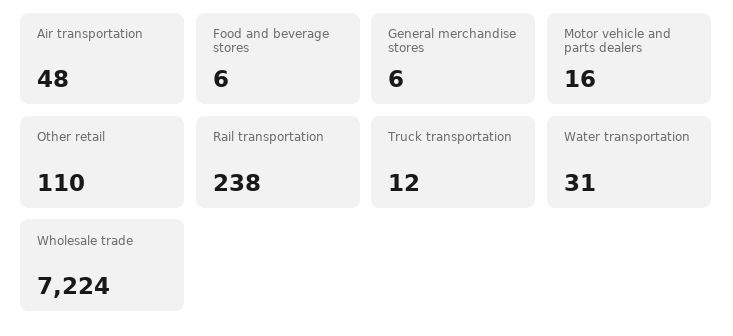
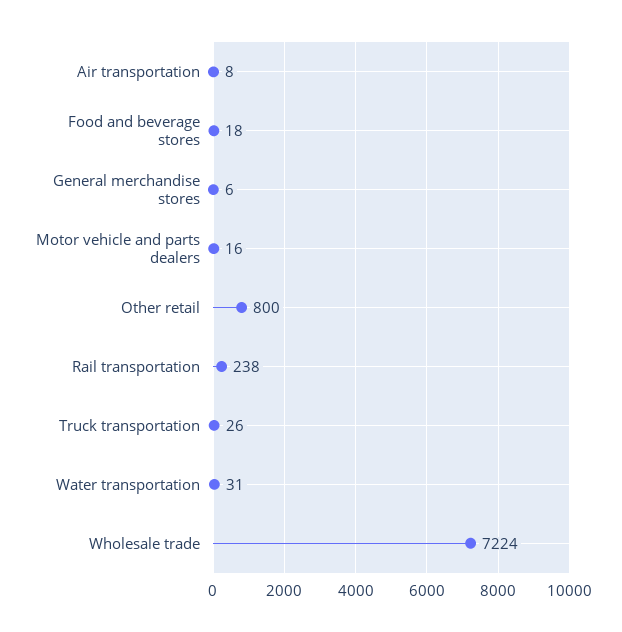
  {
-   "Air transportation": 48,
+   "Air transportation": 8,
-   "Food and beverage stores": 6,
+   "Food and beverage stores": 18,
    "General merchandise stores": 6,
    "Motor vehicle and parts dealers": 16,
-   "Other retail": 110,
+   "Other retail": 800,
    "Rail transportation": 238,
-   "Truck transportation": 12,
+   "Truck transportation": 26,
    "Water transportation": 31,
    "Wholesale trade": 7224
  }

